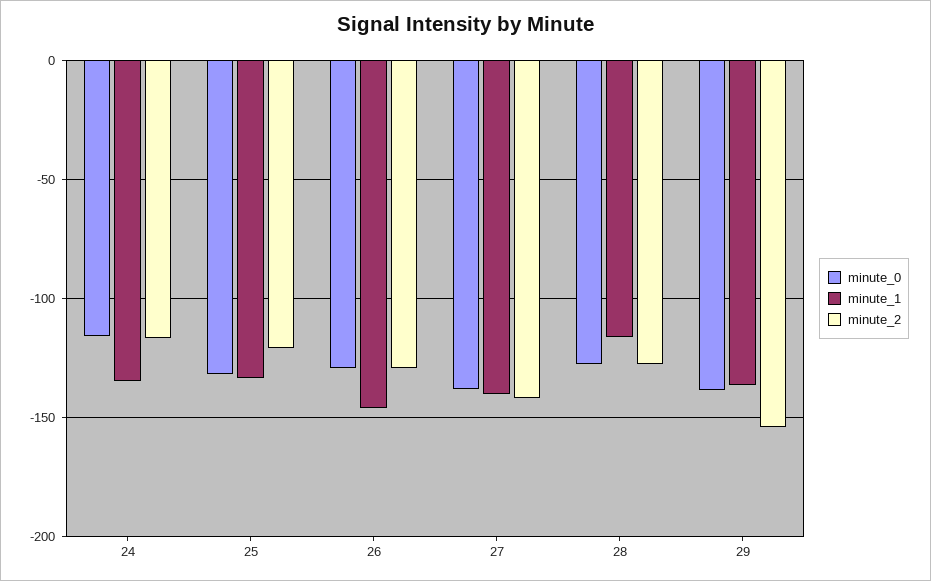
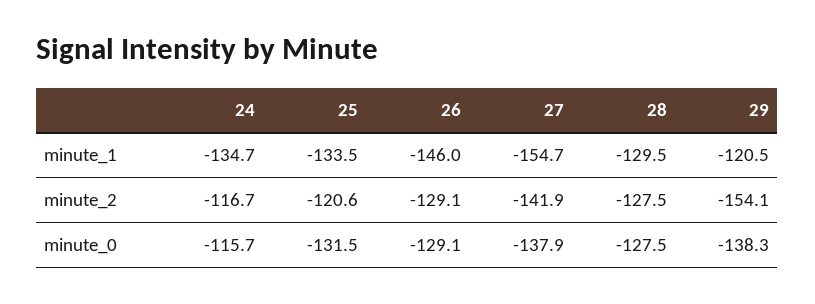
  {
    "minute_0": {
      "24": -115.7,
      "25": -131.5,
      "26": -129.1,
      "27": -137.9,
      "28": -127.5,
      "29": -138.3
    },
    "minute_1": {
      "24": -134.7,
      "25": -133.5,
      "26": -146,
-     "27": -140,
+     "27": -154.7,
-     "28": -115,
+     "28": -129.5,
-     "29": -135
+     "29": -120.5
    },
    "minute_2": {
      "24": -116.7,
      "25": -120.6,
      "26": -129.1,
      "27": -141.9,
      "28": -127.5,
      "29": -154.1
    }
  }

